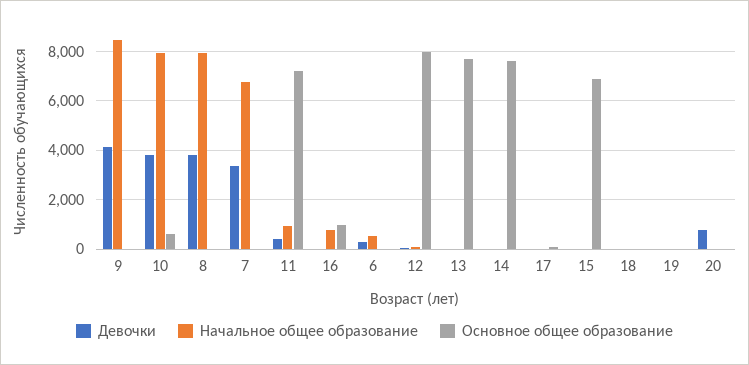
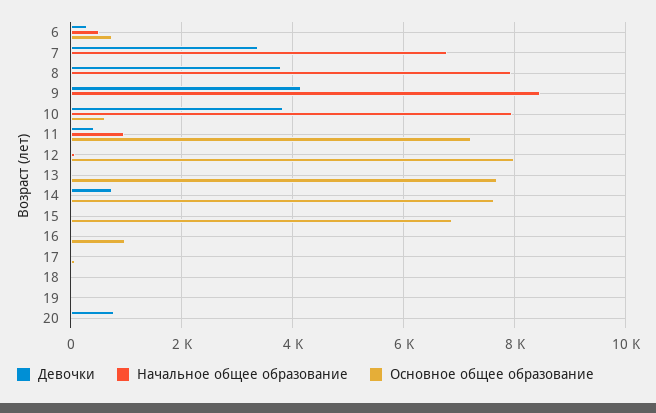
  {
    "Девочки": {
      "9": 4200,
      "10": 3800,
      "8": 3800,
      "7": 3400,
      "11": 400,
      "16": 0,
      "6": 200,
      "12": 0,
      "13": 0,
-     "14": 0,
+     "14": 800,
      "17": 0,
      "15": 0,
      "18": 0,
      "19": 0,
      "20": 800
    },
    "Начальное общее образование": {
      "9": 8400,
      "10": 8000,
      "8": 8000,
      "7": 6800,
      "11": 1000,
-     "16": 750,
+     "16": 0,
      "6": 600,
      "12": 0,
      "13": 0,
      "14": 0,
      "17": 0,
      "15": 0,
      "18": 0,
      "19": 0,
      "20": 0
    },
    "Основное общее образование": {
      "9": 0,
      "10": 600,
      "8": 0,
      "7": 0,
      "11": 7200,
      "16": 1000,
-     "6": 0,
+     "6": 800,
      "12": 8000,
      "13": 7600,
      "14": 7600,
      "17": 0,
      "15": 6800,
      "18": 0,
      "19": 0,
      "20": 0
    }
  }

